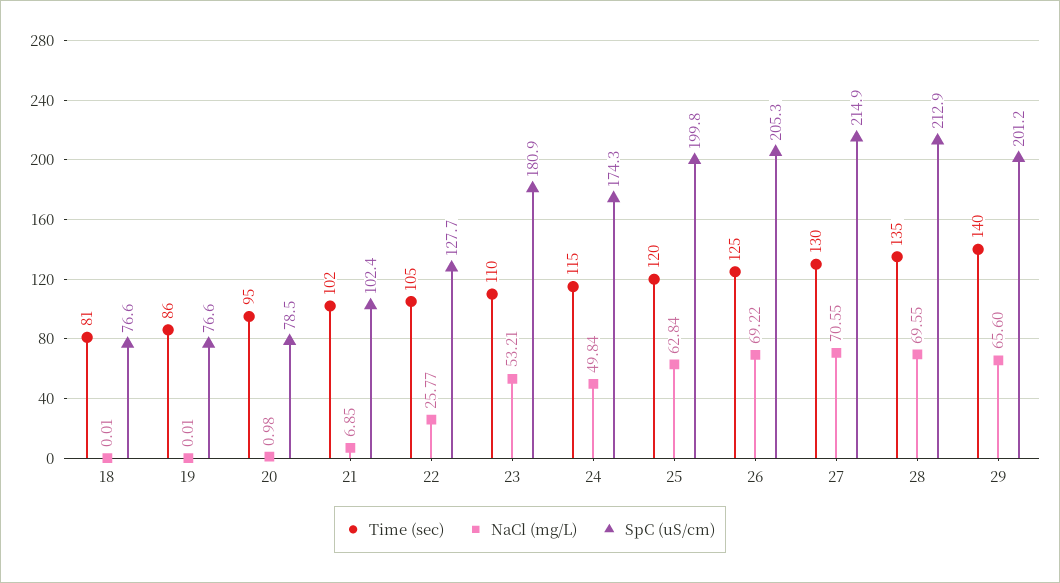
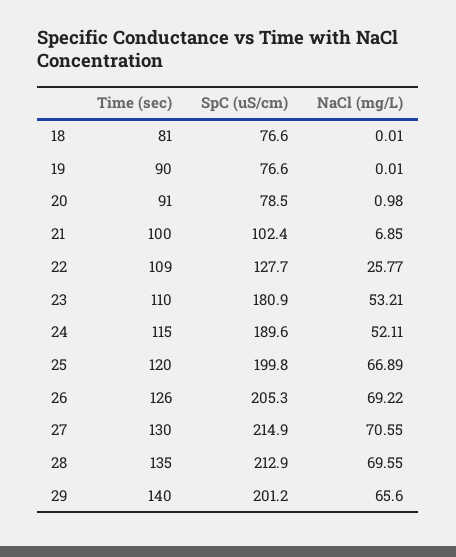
  {
    "Time (sec)": {
      "18": 81,
-     "19": 86,
+     "19": 90,
-     "20": 95,
+     "20": 91,
-     "21": 102,
+     "21": 100,
-     "22": 105,
+     "22": 109,
      "23": 110,
      "24": 115,
      "25": 120,
-     "26": 125,
+     "26": 126,
      "27": 130,
      "28": 135,
      "29": 140
    },
    "NaCl (mg/L)": {
      "18": 0.01,
      "19": 0.01,
      "20": 0.98,
      "21": 6.85,
      "22": 25.77,
      "23": 53.21,
-     "24": 49.84,
+     "24": 52.11,
-     "25": 62.84,
+     "25": 66.89,
      "26": 69.22,
      "27": 70.55,
      "28": 69.55,
      "29": 65.6
    },
    "SpC (uS/cm)": {
      "18": 76.6,
      "19": 76.6,
      "20": 78.5,
      "21": 102.4,
      "22": 127.7,
      "23": 180.9,
-     "24": 174.3,
+     "24": 189.6,
      "25": 199.8,
      "26": 205.3,
      "27": 214.9,
      "28": 212.9,
      "29": 201.2
    }
  }

